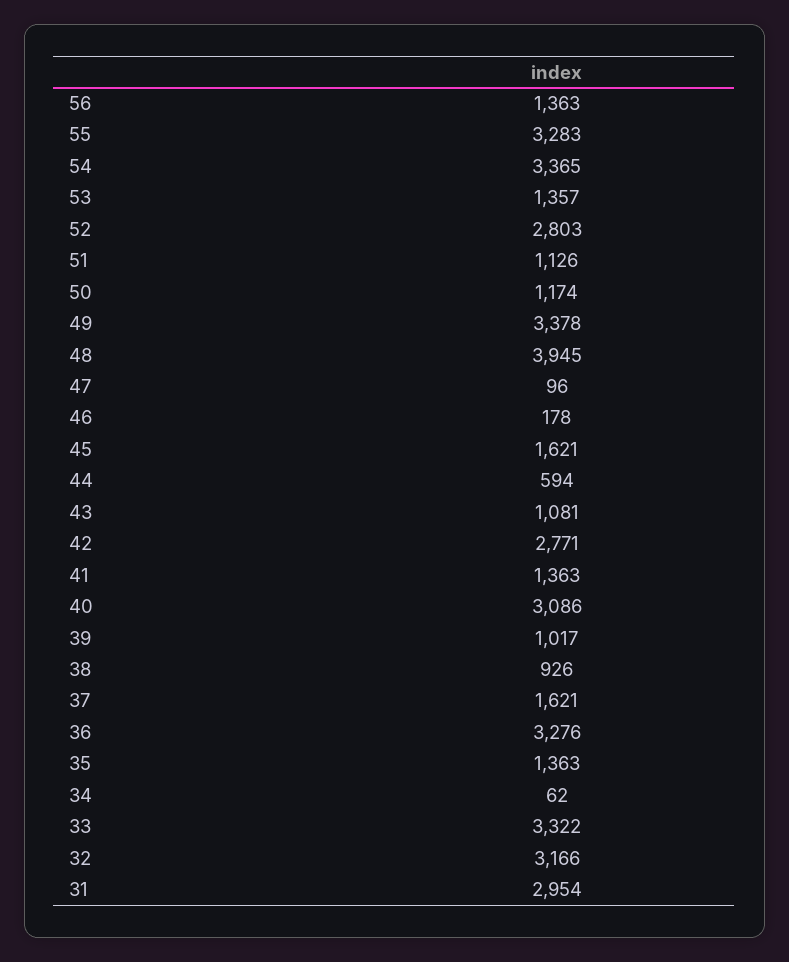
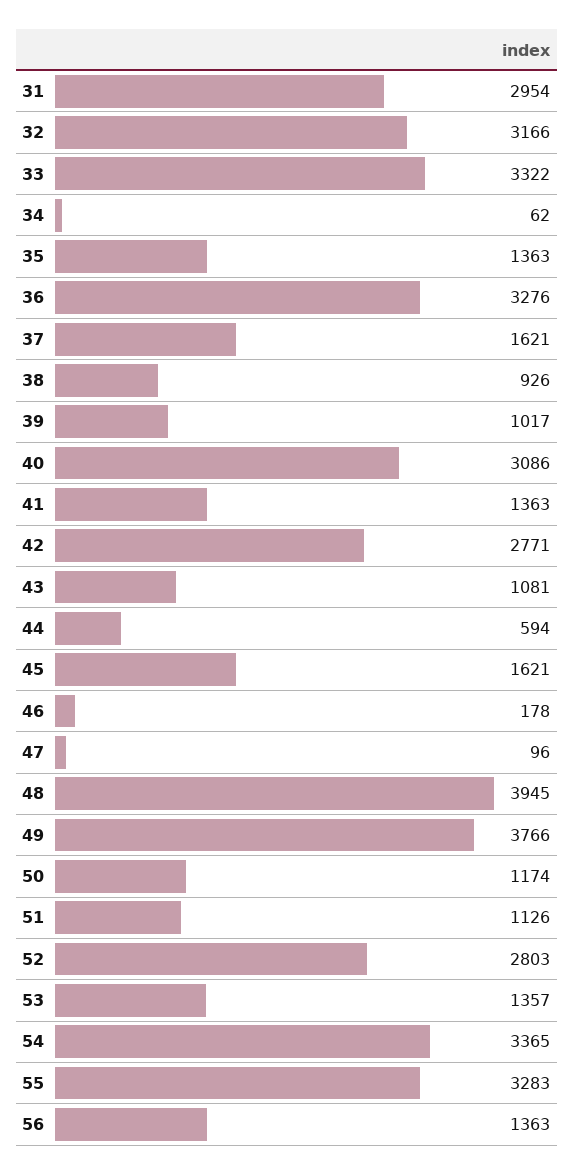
  {
    "56": 1363,
    "55": 3283,
    "54": 3365,
    "53": 1357,
    "52": 2803,
    "51": 1126,
    "50": 1174,
-   "49": 3378,
+   "49": 3766,
    "48": 3945,
    "47": 96,
    "46": 178,
    "45": 1621,
    "44": 594,
    "43": 1081,
    "42": 2771,
    "41": 1363,
    "40": 3086,
    "39": 1017,
    "38": 926,
    "37": 1621,
    "36": 3276,
    "35": 1363,
    "34": 62,
    "33": 3322,
    "32": 3166,
    "31": 2954
  }

